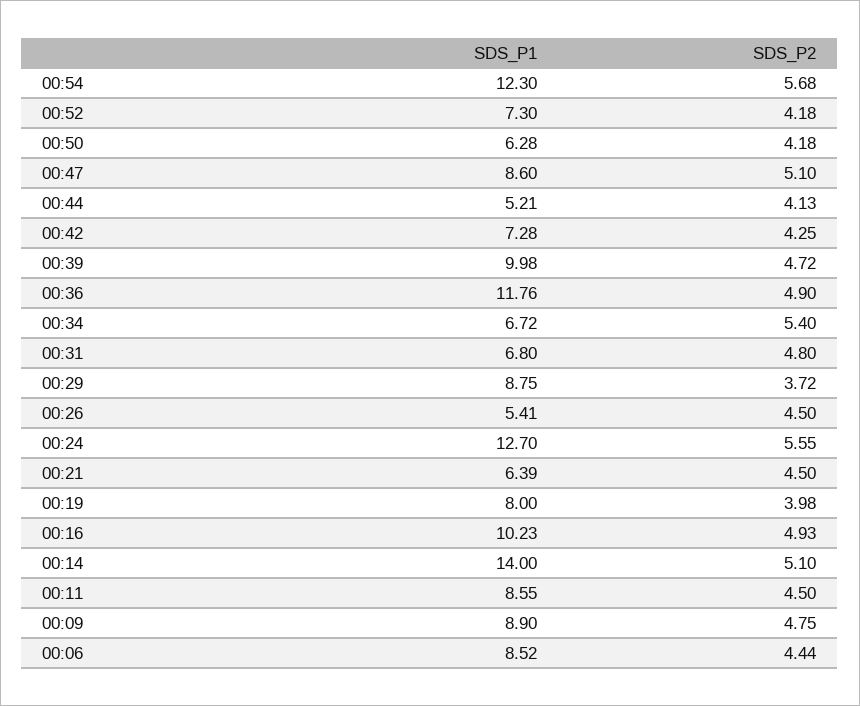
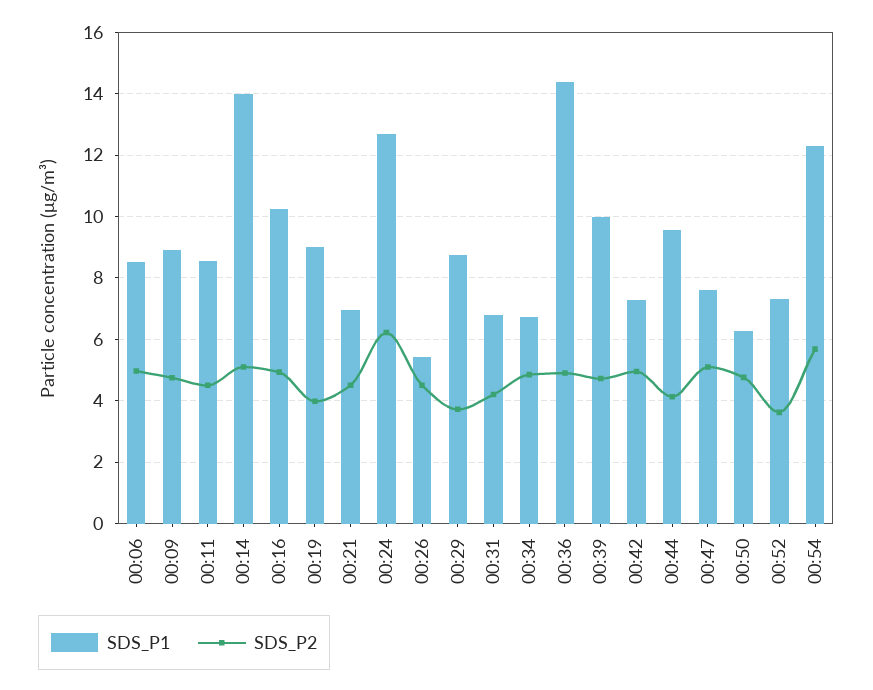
  {
    "SDS_P1": {
      "00:54": 12.3,
      "00:52": 7.3,
      "00:50": 6.28,
-     "00:47": 8.6,
+     "00:47": 7.6,
-     "00:44": 5.21,
+     "00:44": 9.6,
      "00:42": 7.28,
      "00:39": 9.98,
-     "00:36": 11.76,
+     "00:36": 14.4,
      "00:34": 6.72,
      "00:31": 6.8,
      "00:29": 8.75,
      "00:26": 5.41,
      "00:24": 12.7,
-     "00:21": 6.39,
+     "00:21": 7,
-     "00:19": 8,
+     "00:19": 9,
      "00:16": 10.23,
      "00:14": 14,
      "00:11": 8.55,
      "00:09": 8.9,
      "00:06": 8.52
    },
    "SDS_P2": {
      "00:54": 5.68,
-     "00:52": 4.18,
+     "00:52": 3.6,
-     "00:50": 4.18,
+     "00:50": 4.8,
      "00:47": 5.1,
      "00:44": 4.13,
-     "00:42": 4.25,
+     "00:42": 5,
      "00:39": 4.72,
      "00:36": 4.9,
-     "00:34": 5.4,
+     "00:34": 4.8,
-     "00:31": 4.8,
+     "00:31": 4.2,
      "00:29": 3.72,
      "00:26": 4.5,
-     "00:24": 5.55,
+     "00:24": 6.2,
      "00:21": 4.5,
      "00:19": 3.98,
      "00:16": 4.93,
      "00:14": 5.1,
      "00:11": 4.5,
      "00:09": 4.75,
-     "00:06": 4.44
+     "00:06": 5
    }
  }

